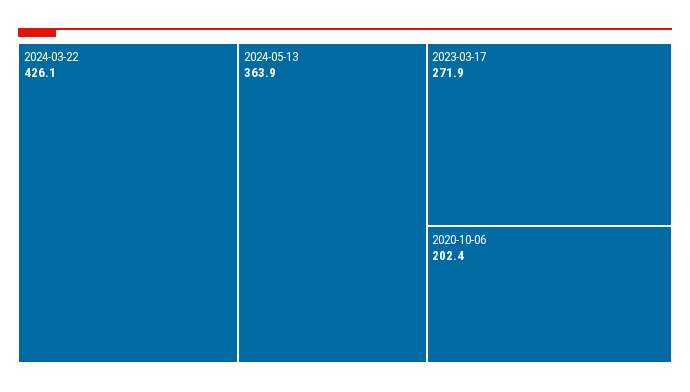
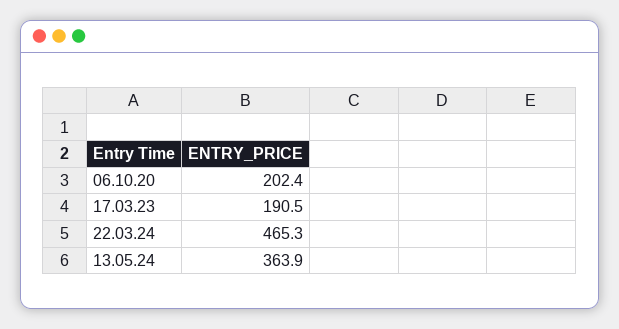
  {
-   "2024-03-22": 426.1,
+   "2024-03-22": 465.3,
    "2024-05-13": 363.9,
-   "2023-03-17": 271.9,
+   "2023-03-17": 190.5,
    "2020-10-06": 202.4
  }

